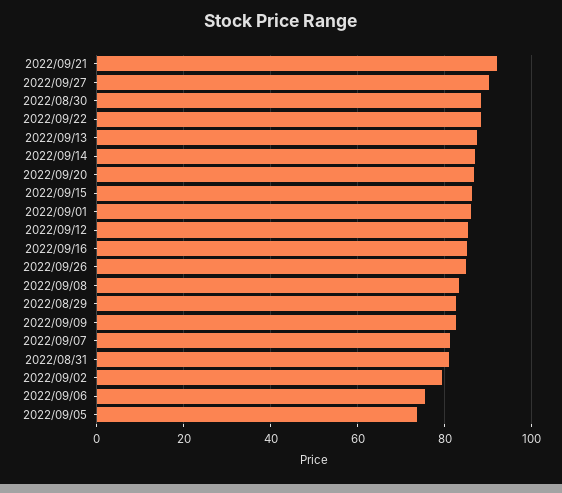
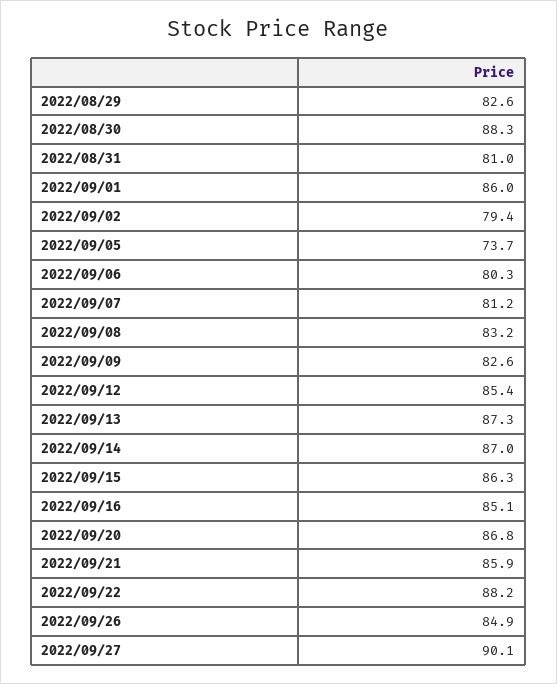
  {
-   "2022/09/21": 92,
+   "2022/09/21": 85.9,
    "2022/09/27": 90.1,
    "2022/08/30": 88.3,
    "2022/09/22": 88.2,
    "2022/09/13": 87.3,
    "2022/09/14": 87,
    "2022/09/20": 86.8,
    "2022/09/15": 86.3,
    "2022/09/01": 86,
    "2022/09/12": 85.4,
    "2022/09/16": 85.1,
    "2022/09/26": 84.9,
    "2022/09/08": 83.2,
    "2022/08/29": 82.6,
    "2022/09/09": 82.6,
    "2022/09/07": 81.2,
    "2022/08/31": 81,
    "2022/09/02": 79.4,
-   "2022/09/06": 76,
+   "2022/09/06": 80.3,
    "2022/09/05": 73.7
  }

